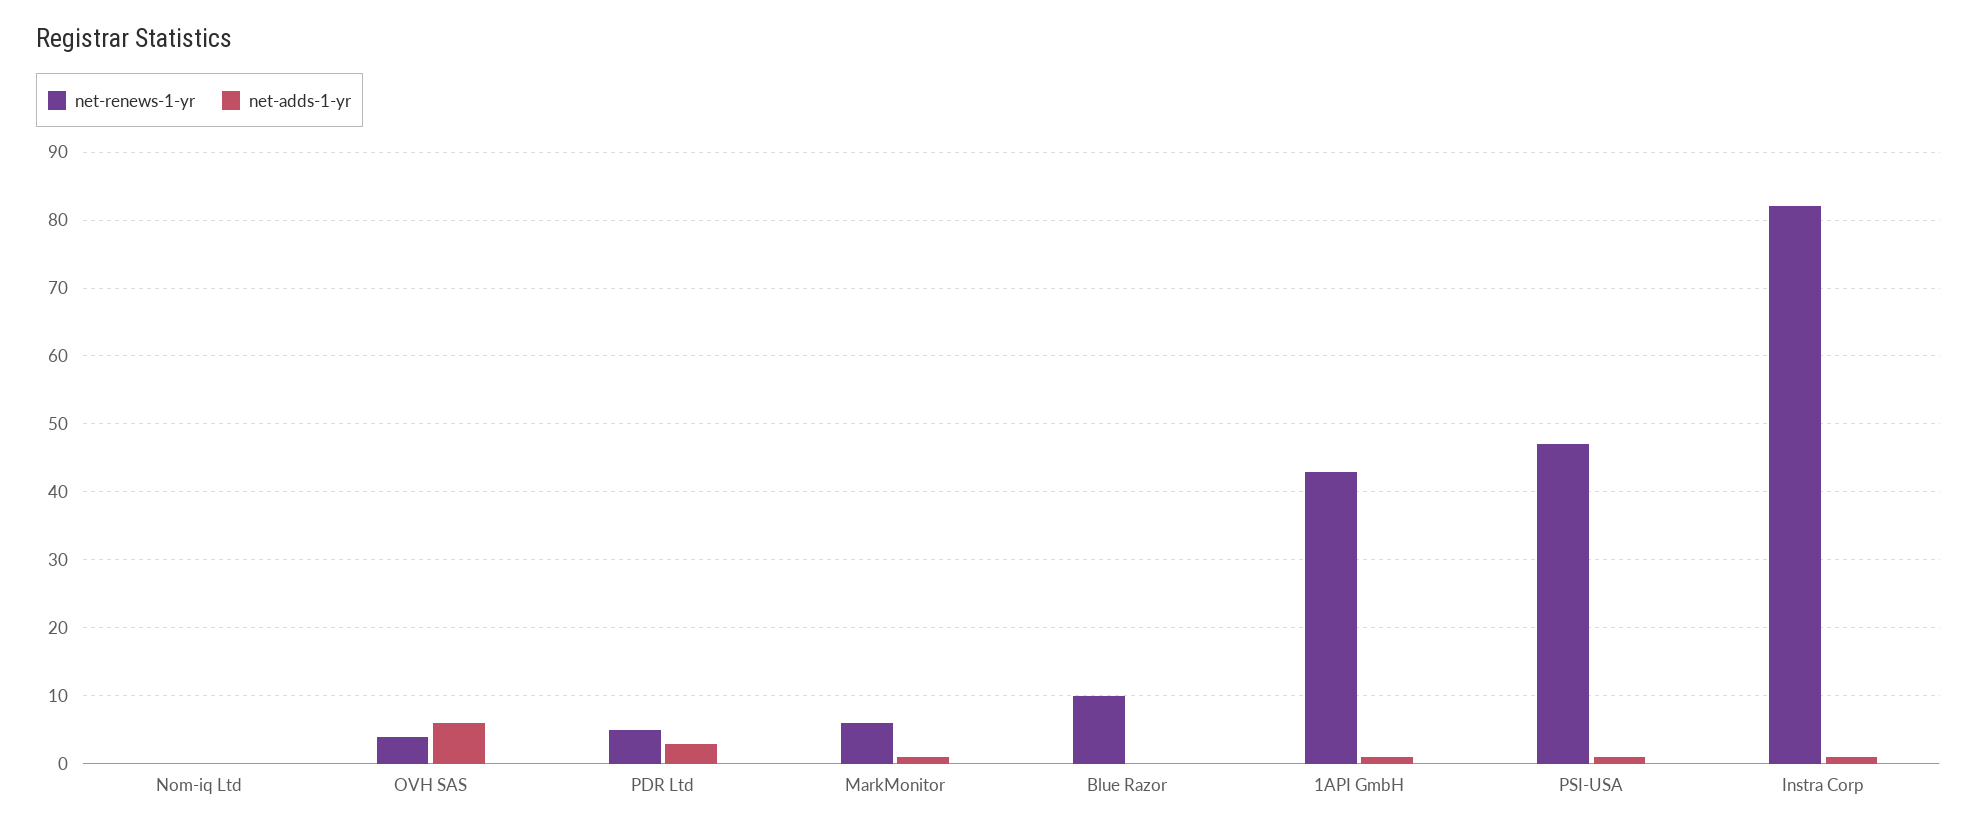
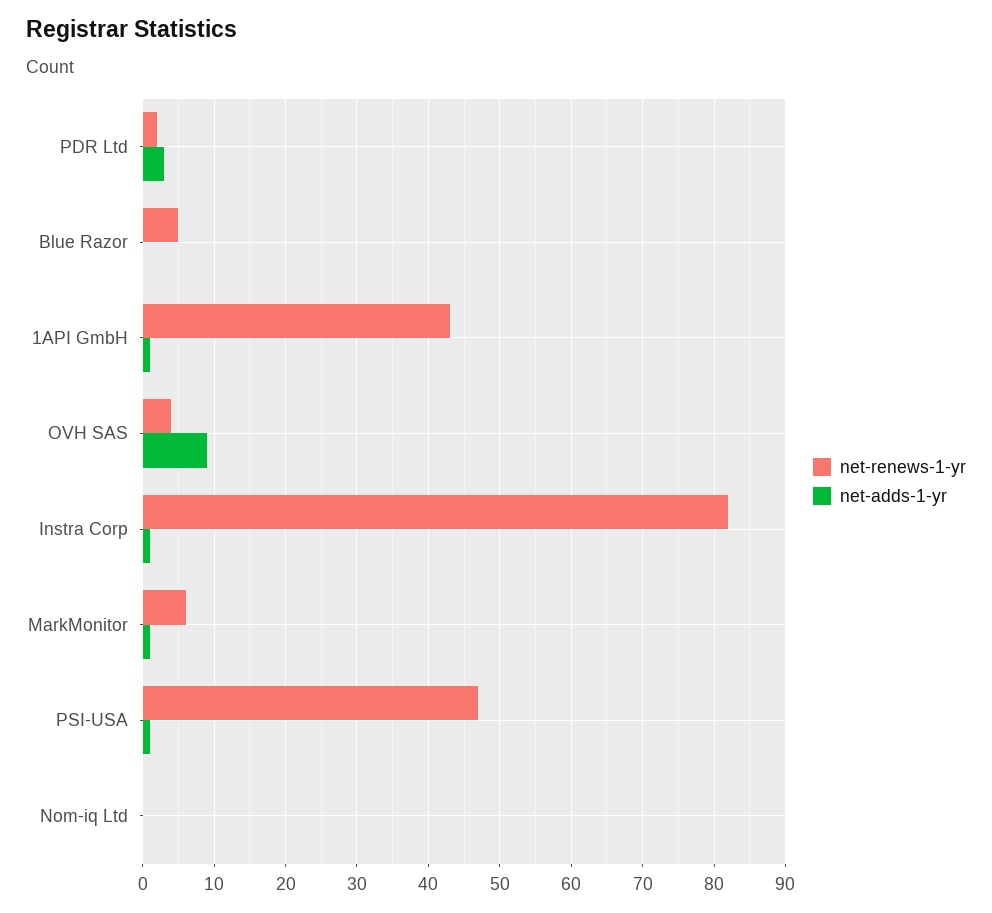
  {
    "net-renews-1-yr": {
      "Nom-iq Ltd": 0,
      "OVH SAS": 4,
-     "PDR Ltd": 5,
+     "PDR Ltd": 2,
      "MarkMonitor": 6,
-     "Blue Razor": 10,
+     "Blue Razor": 5,
      "1API GmbH": 43,
      "PSI-USA": 47,
      "Instra Corp": 82
    },
    "net-adds-1-yr": {
      "Nom-iq Ltd": 0,
-     "OVH SAS": 6,
+     "OVH SAS": 9,
      "PDR Ltd": 3,
      "MarkMonitor": 1,
      "Blue Razor": 0,
      "1API GmbH": 1,
      "PSI-USA": 1,
      "Instra Corp": 1
    }
  }

